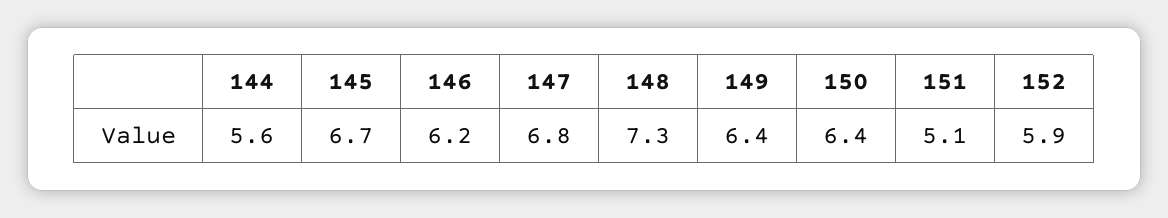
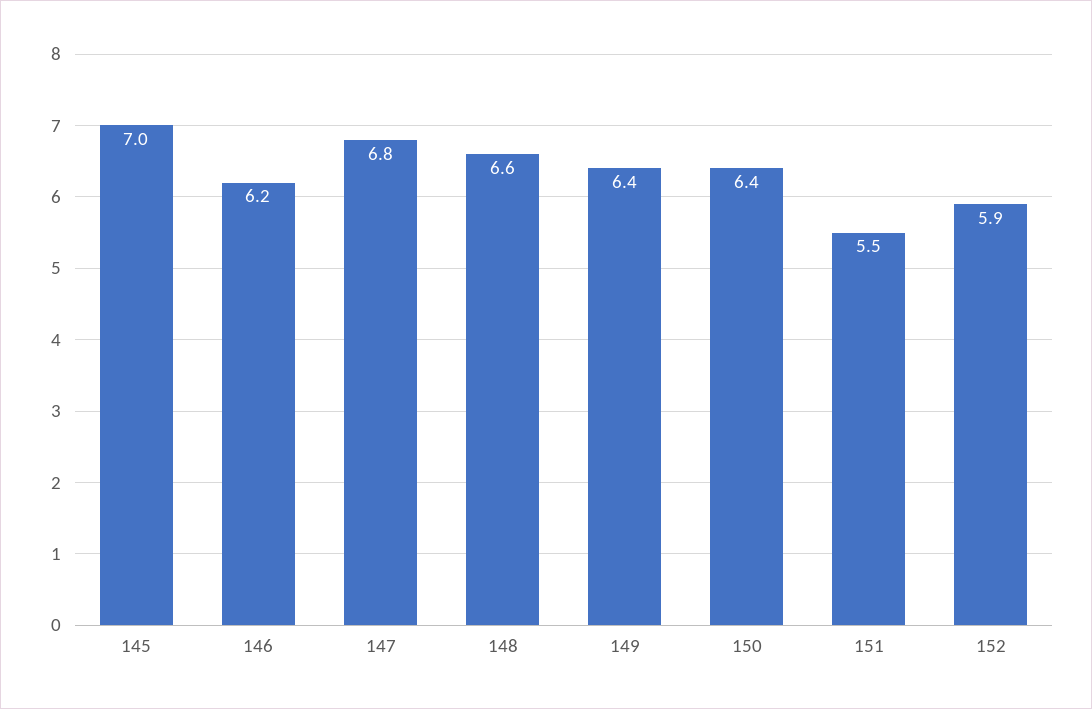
  {
-   "144": 5.6,
-   "145": 6.7,
+   "145": 7,
    "146": 6.2,
    "147": 6.8,
-   "148": 7.3,
+   "148": 6.6,
    "149": 6.4,
    "150": 6.4,
-   "151": 5.1,
+   "151": 5.5,
    "152": 5.9
  }

